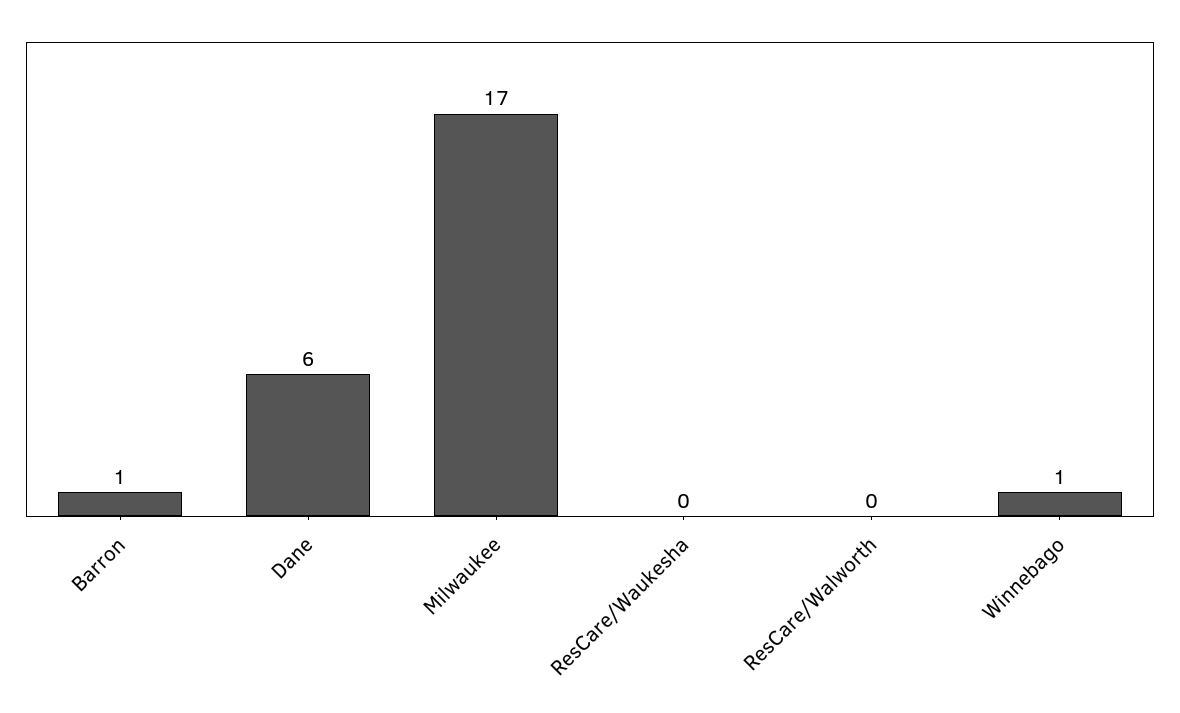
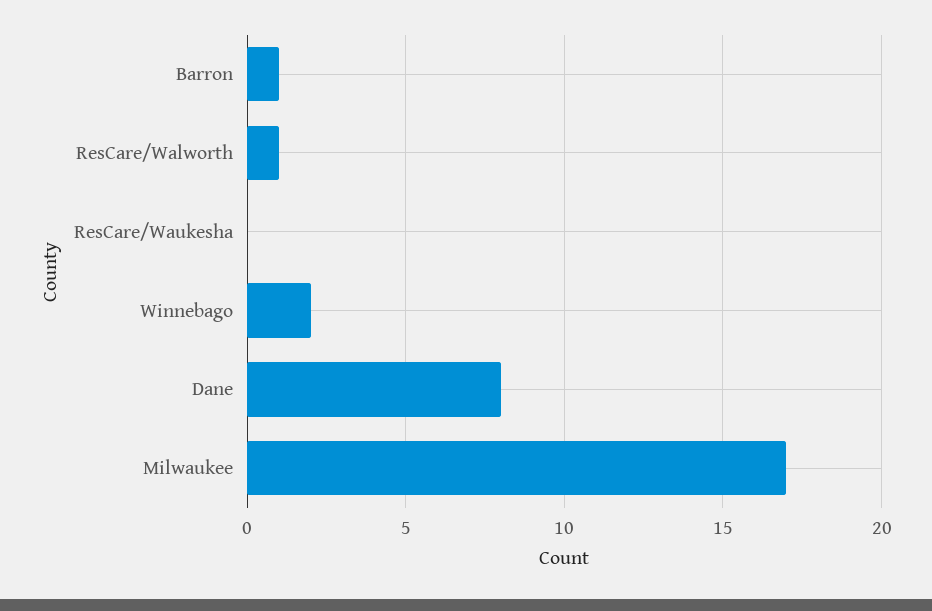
  {
    "Barron": 1,
-   "Dane": 6,
+   "Dane": 8,
    "Milwaukee": 17,
    "ResCare/Waukesha": 0,
-   "ResCare/Walworth": 0,
+   "ResCare/Walworth": 1,
-   "Winnebago": 1
+   "Winnebago": 2
  }

